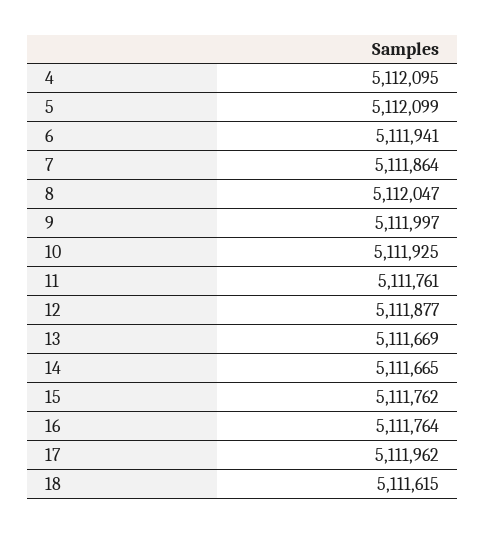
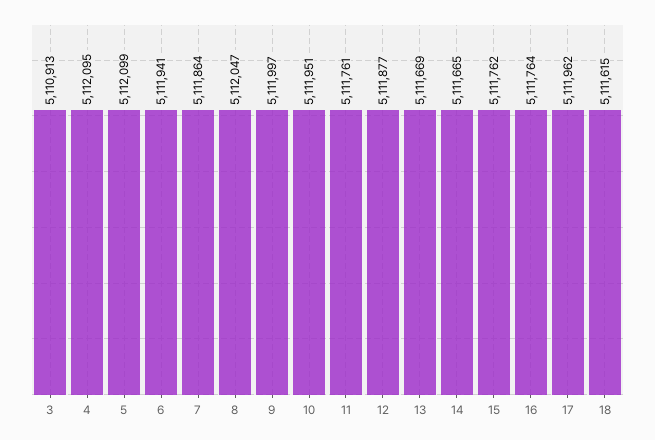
  {
    "4": 5112095,
    "5": 5112099,
    "6": 5111941,
    "7": 5111864,
    "8": 5112047,
    "9": 5111997,
-   "10": 5111925,
+   "10": 5111951,
    "11": 5111761,
    "12": 5111877,
    "13": 5111669,
    "14": 5111665,
    "15": 5111762,
    "16": 5111764,
    "17": 5111962,
-   "18": 5111615
+   "18": 5111615,
+   "3": 5110913
  }

